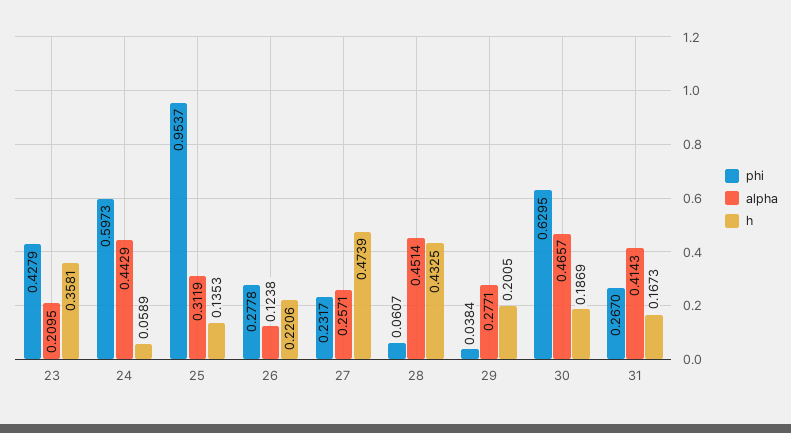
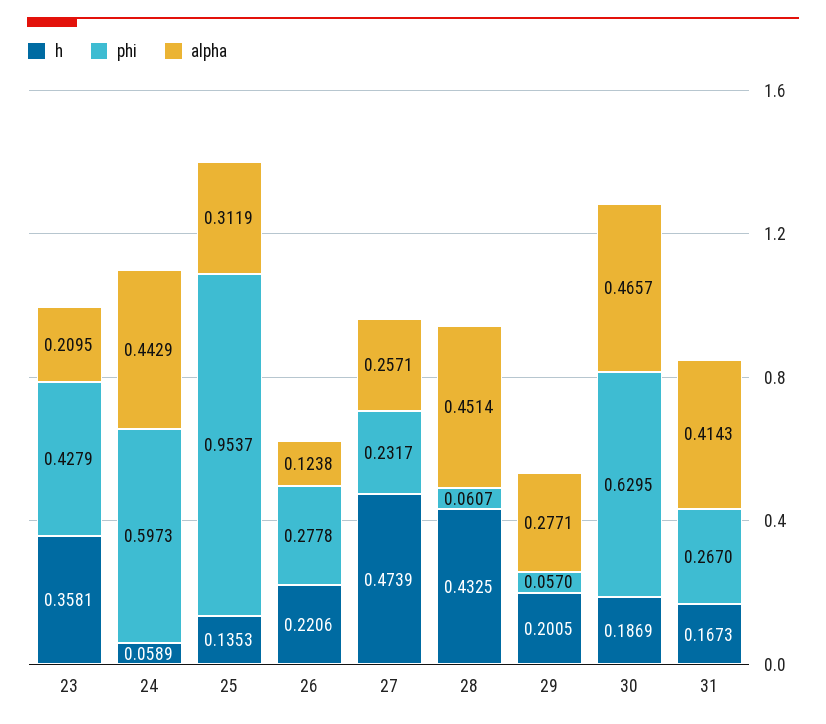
  {
    "phi": {
      "23": 0.4279,
      "24": 0.5973,
      "25": 0.9537,
      "26": 0.2778,
      "27": 0.2317,
      "28": 0.0607,
-     "29": 0.0384,
+     "29": 0.057,
      "30": 0.6295,
      "31": 0.267
    },
    "alpha": {
      "23": 0.2095,
      "24": 0.4429,
      "25": 0.3119,
      "26": 0.1238,
      "27": 0.2571,
      "28": 0.4514,
      "29": 0.2771,
      "30": 0.4657,
      "31": 0.4143
    },
    "h": {
      "23": 0.3581,
      "24": 0.0589,
      "25": 0.1353,
      "26": 0.2206,
      "27": 0.4739,
      "28": 0.4325,
      "29": 0.2005,
      "30": 0.1869,
      "31": 0.1673
    }
  }

